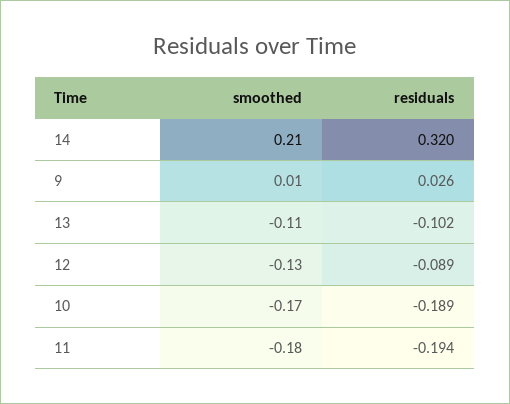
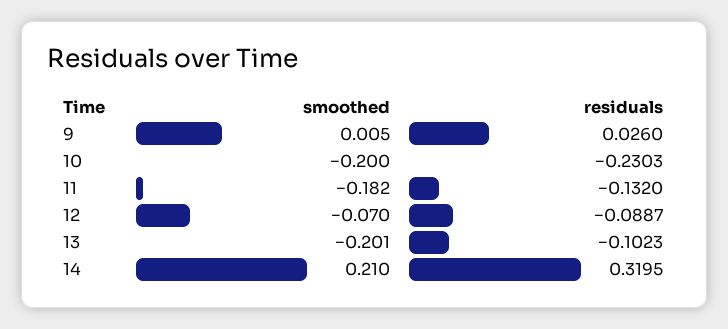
  {
    "smoothed": {
      "14": 0.21,
      "9": 0.005,
-     "13": -0.11,
+     "13": -0.201,
-     "12": -0.13,
+     "12": -0.07,
-     "10": -0.17,
+     "10": -0.2,
      "11": -0.182
    },
    "residuals": {
      "14": 0.3195,
      "9": 0.026,
      "13": -0.1023,
      "12": -0.0887,
-     "10": -0.189,
+     "10": -0.2303,
-     "11": -0.194
+     "11": -0.132
    }
  }

